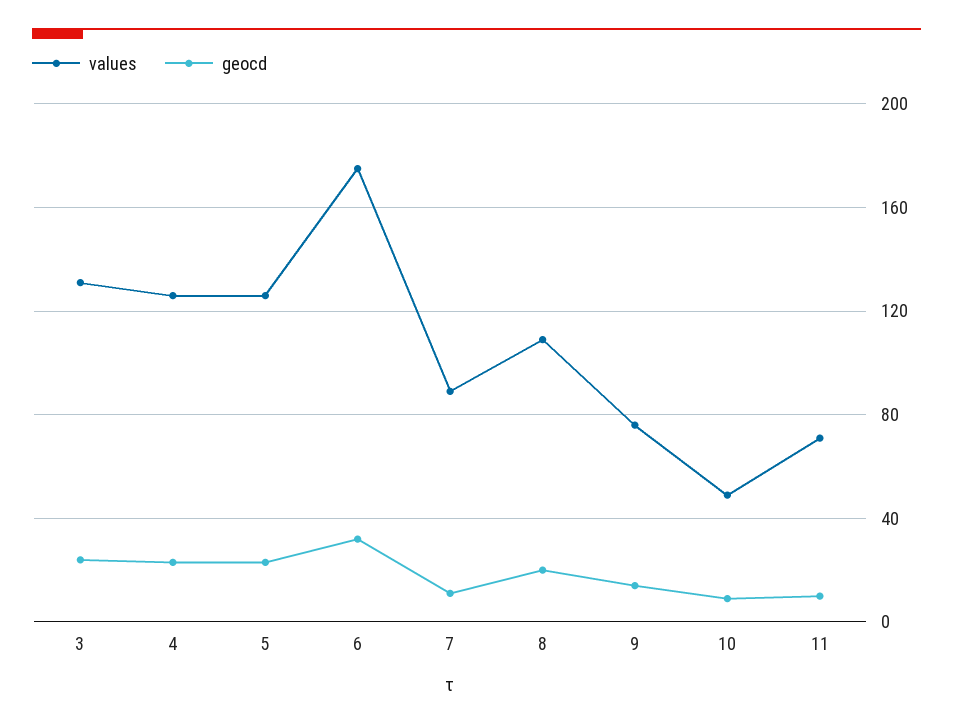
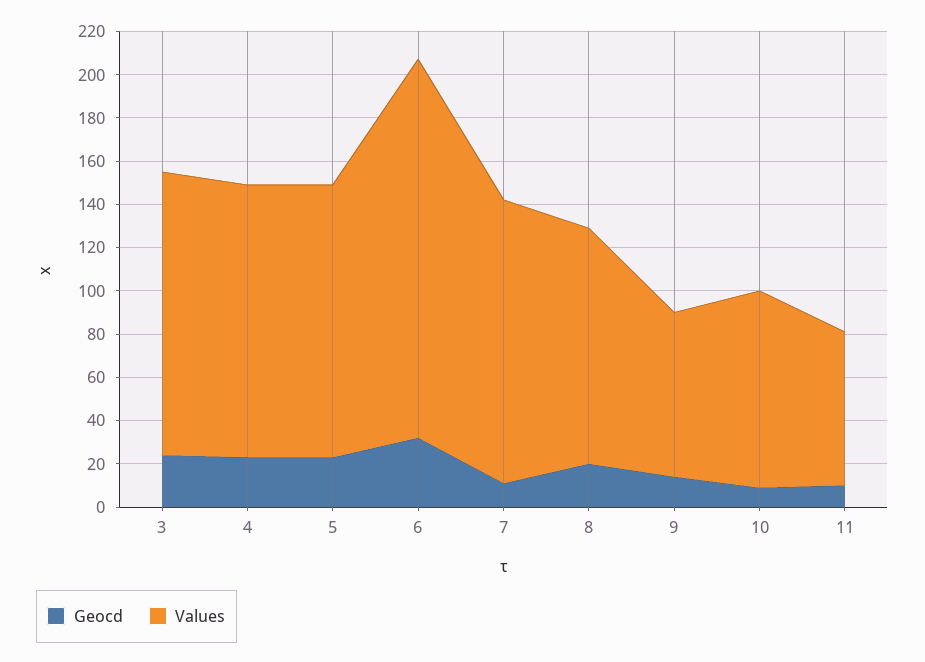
  {
    "values": {
      "3": 130,
      "4": 125,
      "5": 125,
      "6": 175,
-     "7": 90,
+     "7": 130,
      "8": 110,
      "9": 75,
-     "10": 50,
+     "10": 90,
      "11": 70
    },
    "geocd": {
      "3": 25,
      "4": 25,
      "5": 25,
      "6": 30,
      "7": 10,
      "8": 20,
      "9": 15,
      "10": 10,
      "11": 10
    }
  }

